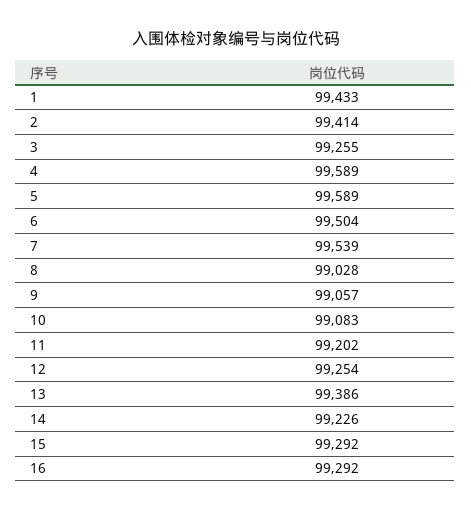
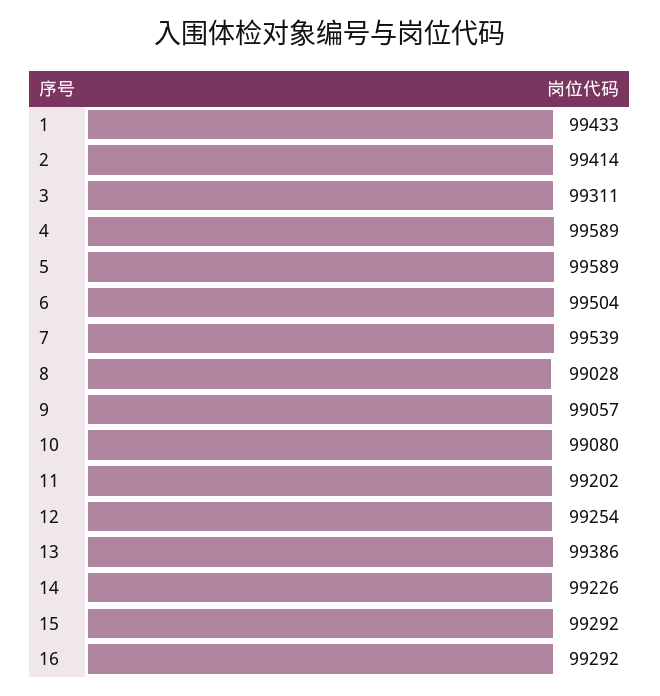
  {
    "1": 99433,
    "2": 99414,
-   "3": 99255,
+   "3": 99311,
    "4": 99589,
    "5": 99589,
    "6": 99504,
    "7": 99539,
    "8": 99028,
    "9": 99057,
-   "10": 99083,
+   "10": 99080,
    "11": 99202,
    "12": 99254,
    "13": 99386,
    "14": 99226,
    "15": 99292,
    "16": 99292
  }

